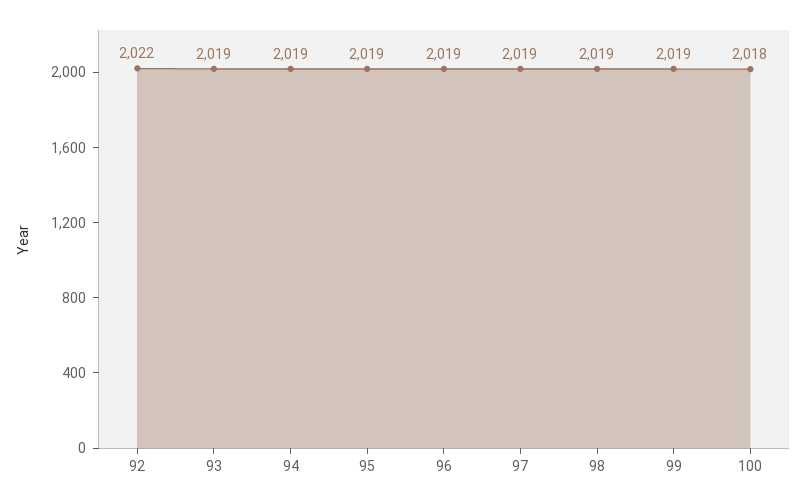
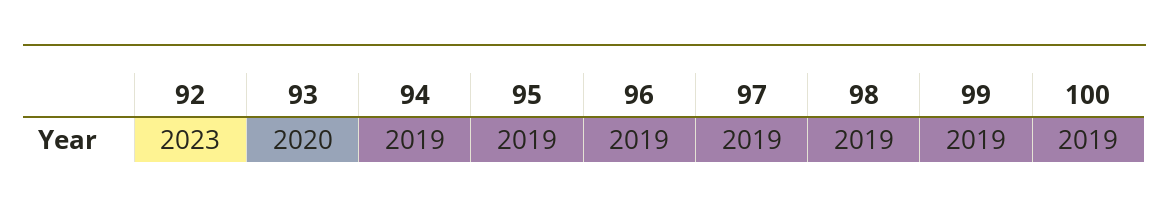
  {
-   "92": 2022,
+   "92": 2023,
-   "93": 2019,
+   "93": 2020,
    "94": 2019,
    "95": 2019,
    "96": 2019,
    "97": 2019,
    "98": 2019,
    "99": 2019,
-   "100": 2018
+   "100": 2019
  }

